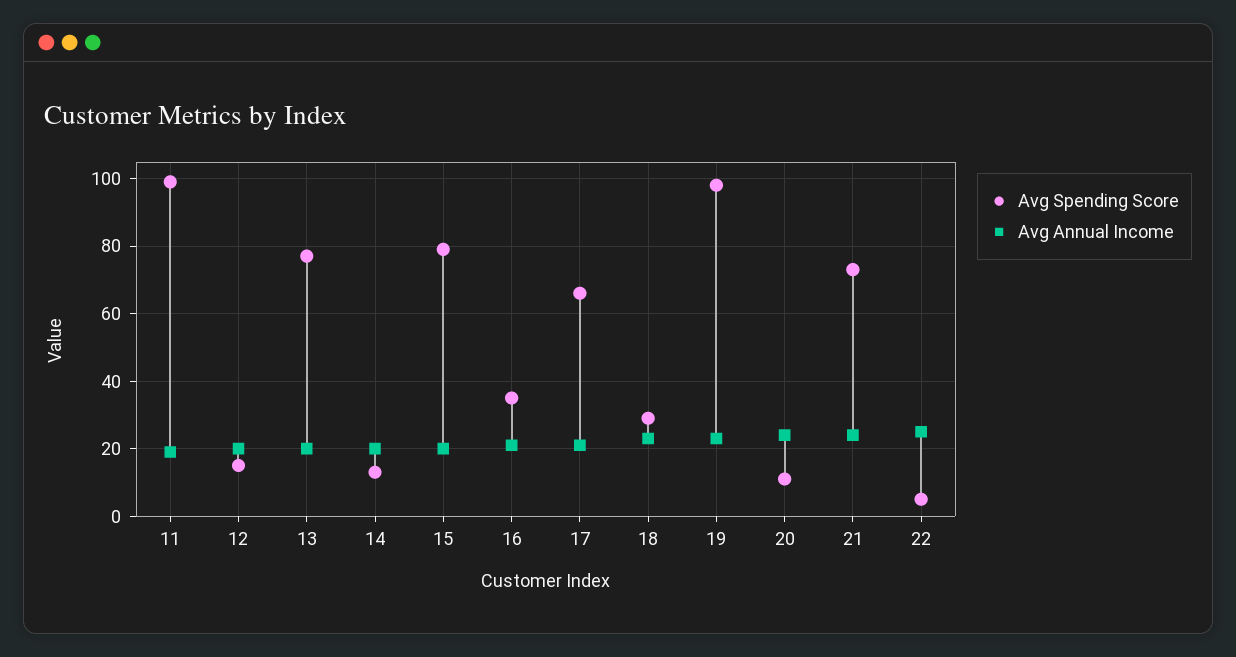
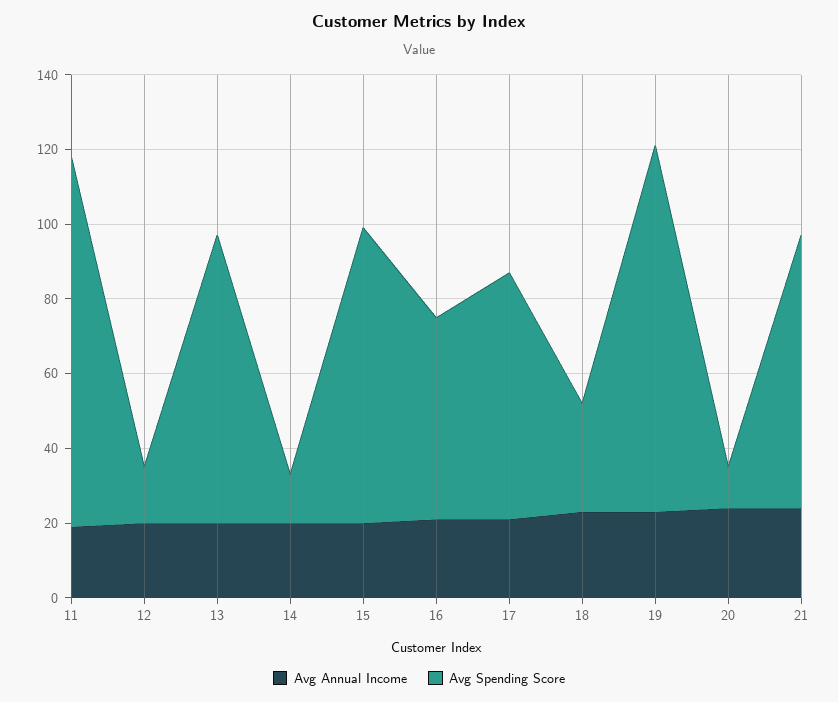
  {
    "Avg Spending Score": {
      "11": 100,
      "12": 15,
      "13": 75,
      "14": 15,
      "15": 80,
-     "16": 35,
+     "16": 55,
      "17": 65,
      "18": 30,
      "19": 100,
      "20": 10,
-     "21": 75,
+     "21": 75
-     "22": 5
    },
    "Avg Annual Income": {
      "11": 20,
      "12": 20,
      "13": 20,
      "14": 20,
      "15": 20,
      "16": 20,
      "17": 20,
      "18": 25,
      "19": 25,
      "20": 25,
-     "21": 25,
+     "21": 25
-     "22": 25
    }
  }

